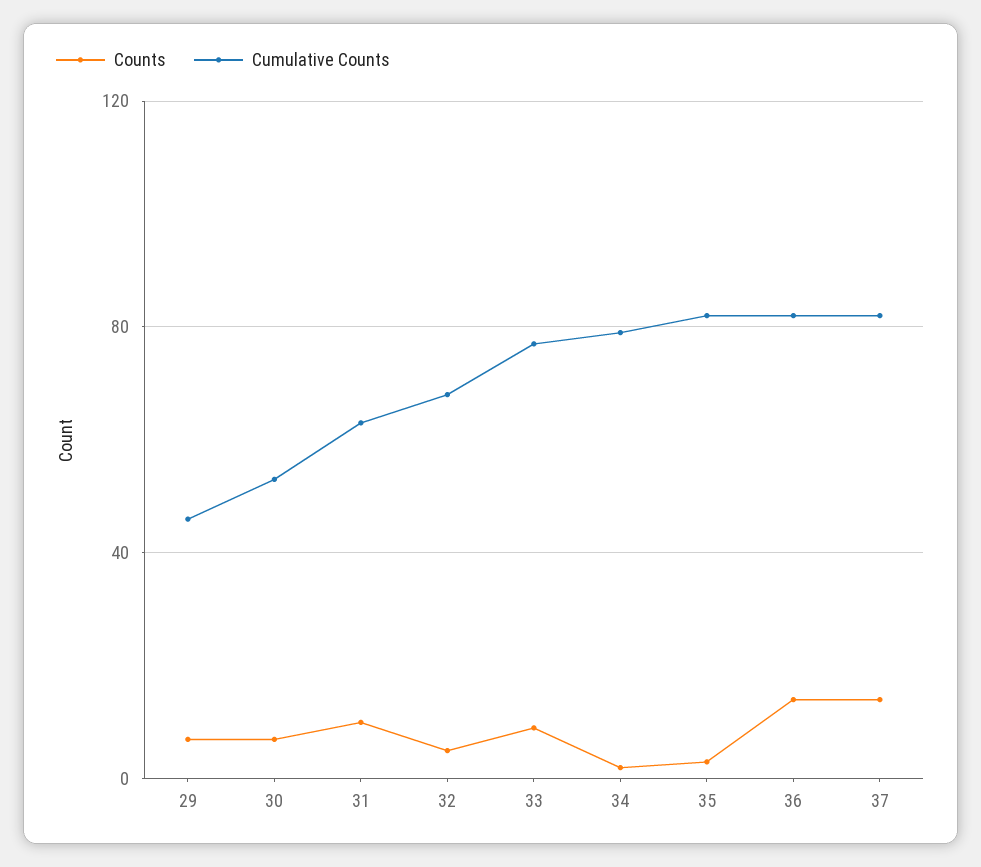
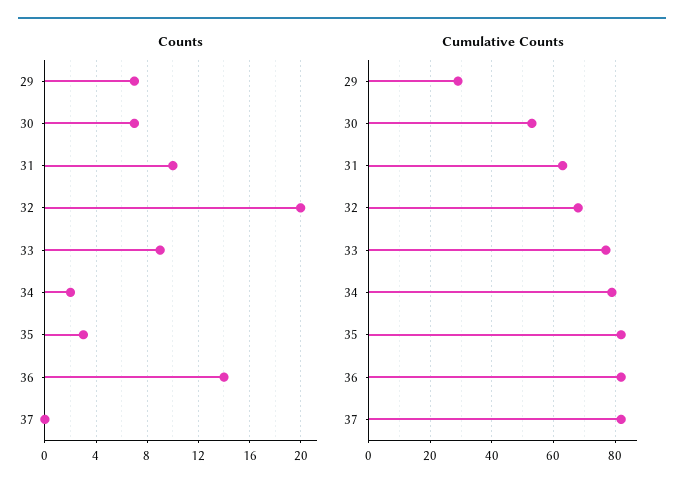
  {
    "Counts": {
      "29": 7,
      "30": 7,
      "31": 10,
-     "32": 5,
+     "32": 20,
      "33": 9,
      "34": 2,
      "35": 3,
      "36": 14,
-     "37": 15
+     "37": 0
    },
    "Cumulative Counts": {
-     "29": 45,
+     "29": 30,
      "30": 55,
      "31": 65,
      "32": 70,
      "33": 75,
      "34": 80,
      "35": 80,
      "36": 80,
      "37": 80
    }
  }

